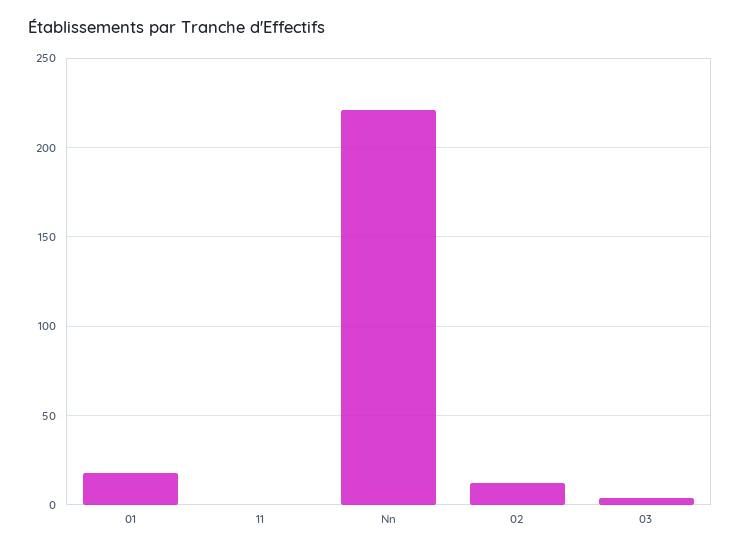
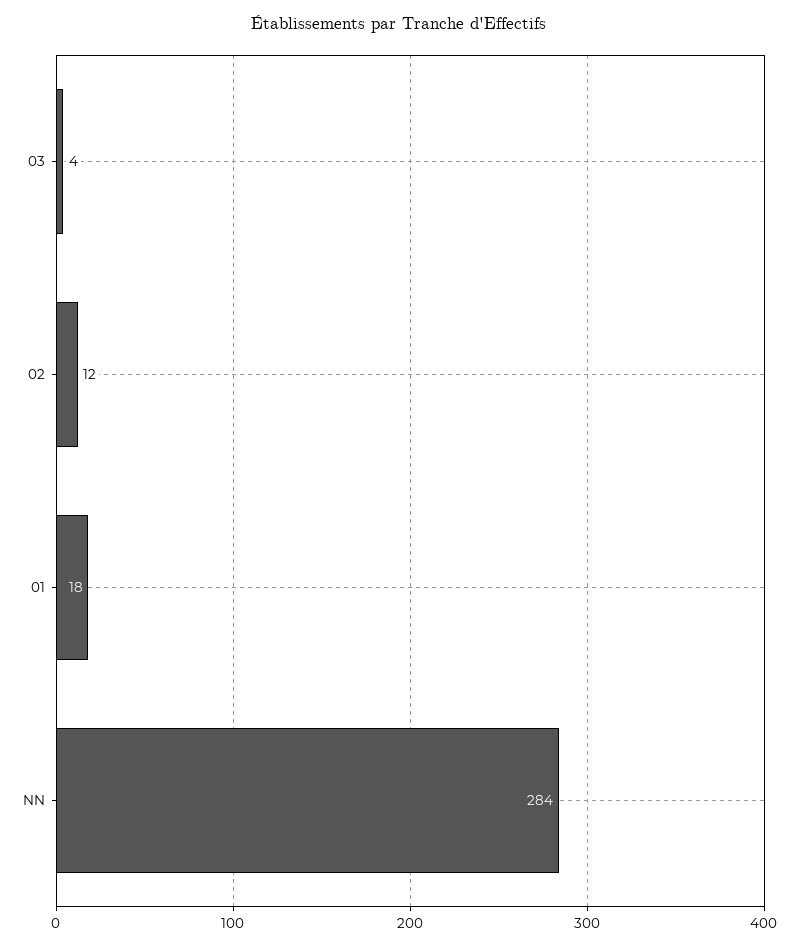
  {
    "01": 18,
-   "11": 0,
-   "Nn": 220,
+   "Nn": 284,
    "02": 12,
    "03": 4
  }

